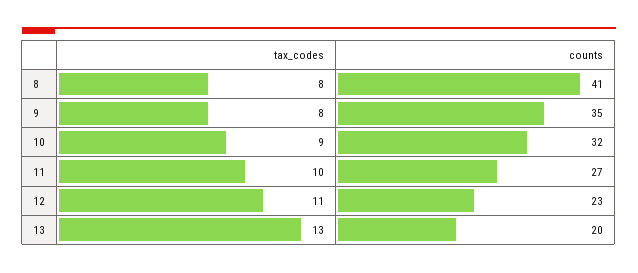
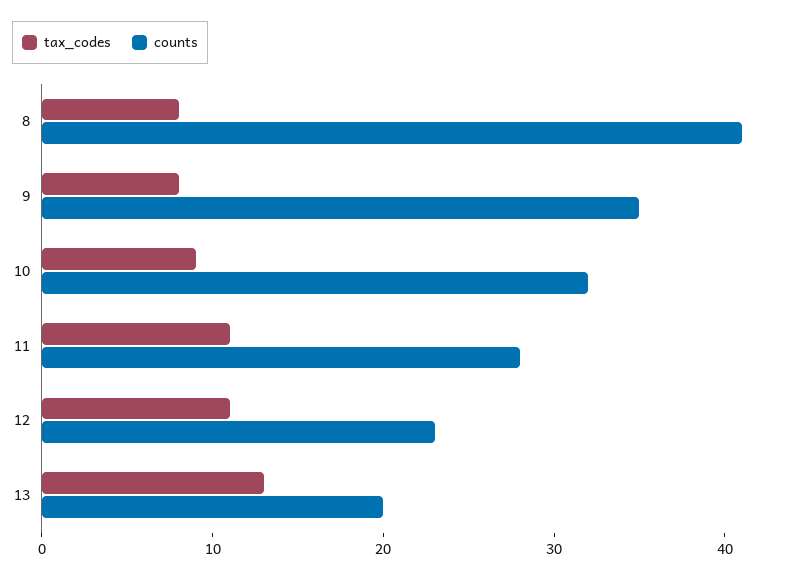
  {
    "tax_codes": {
      "8": 8,
      "9": 8,
      "10": 9,
-     "11": 10,
+     "11": 11,
      "12": 11,
      "13": 13
    },
    "counts": {
      "8": 41,
      "9": 35,
      "10": 32,
-     "11": 27,
+     "11": 28,
      "12": 23,
      "13": 20
    }
  }

